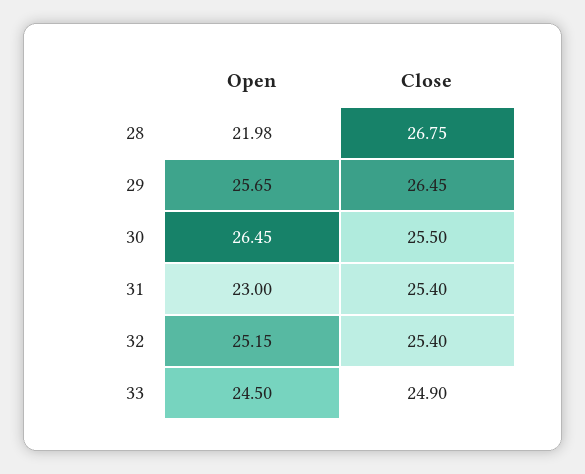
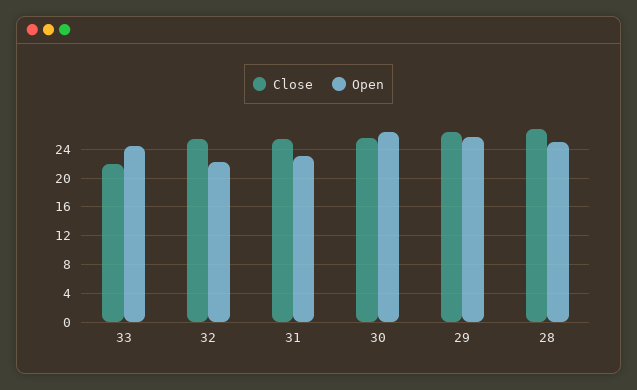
  {
    "Open": {
-     "28": 21.98,
+     "28": 25,
      "29": 25.65,
      "30": 26.45,
      "31": 23,
-     "32": 25.15,
+     "32": 22,
      "33": 24.5
    },
    "Close": {
      "28": 26.75,
      "29": 26.45,
      "30": 25.5,
      "31": 25.4,
      "32": 25.4,
-     "33": 24.9
+     "33": 22
    }
  }

